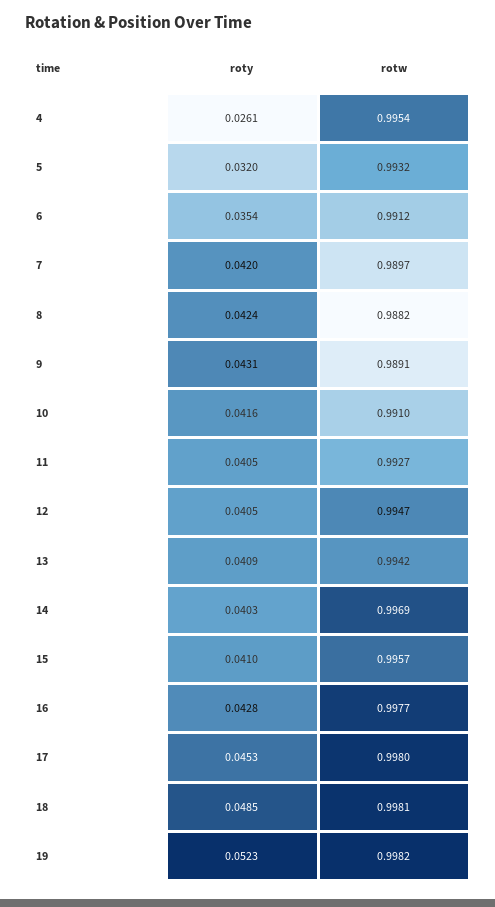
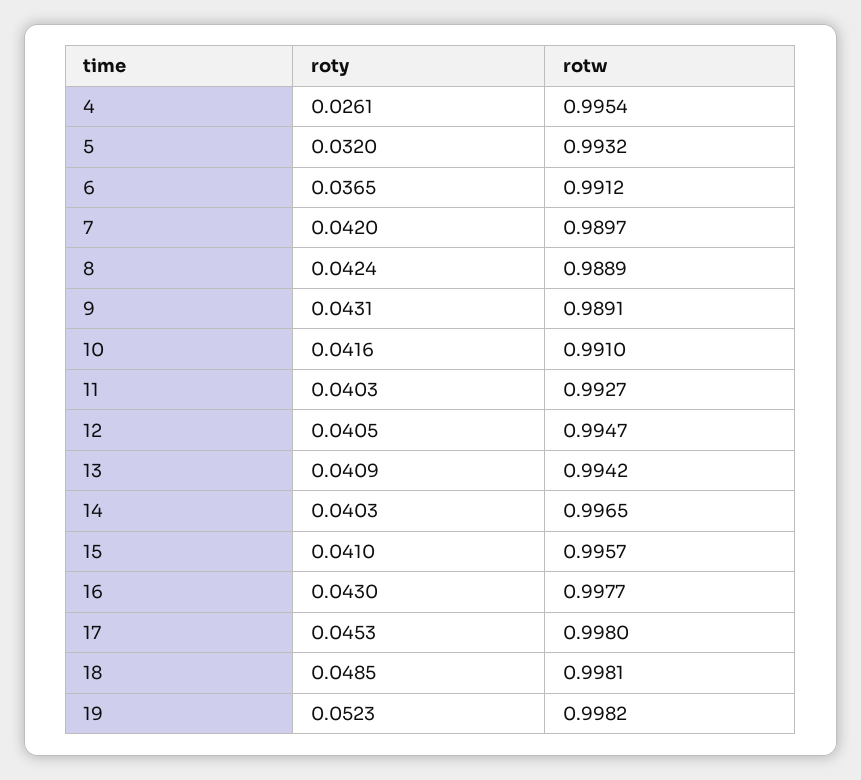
  {
    "roty": {
      "4": 0.0261,
      "5": 0.032,
-     "6": 0.0354,
+     "6": 0.0365,
      "7": 0.042,
      "8": 0.0424,
      "9": 0.0431,
      "10": 0.0416,
-     "11": 0.0405,
+     "11": 0.0403,
      "12": 0.0405,
      "13": 0.0409,
      "14": 0.0403,
      "15": 0.041,
-     "16": 0.0428,
+     "16": 0.043,
      "17": 0.0453,
      "18": 0.0485,
      "19": 0.0523
    },
    "rotw": {
      "4": 0.9954,
      "5": 0.9932,
      "6": 0.9912,
      "7": 0.9897,
-     "8": 0.9882,
+     "8": 0.9889,
      "9": 0.9891,
      "10": 0.991,
      "11": 0.9927,
      "12": 0.9947,
      "13": 0.9942,
-     "14": 0.9969,
+     "14": 0.9965,
      "15": 0.9957,
      "16": 0.9977,
      "17": 0.998,
      "18": 0.9981,
      "19": 0.9982
    }
  }

